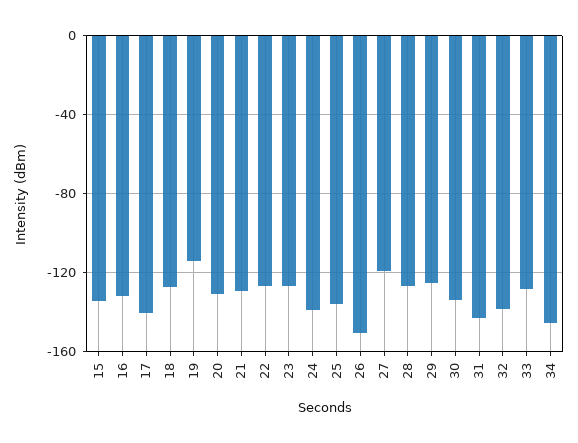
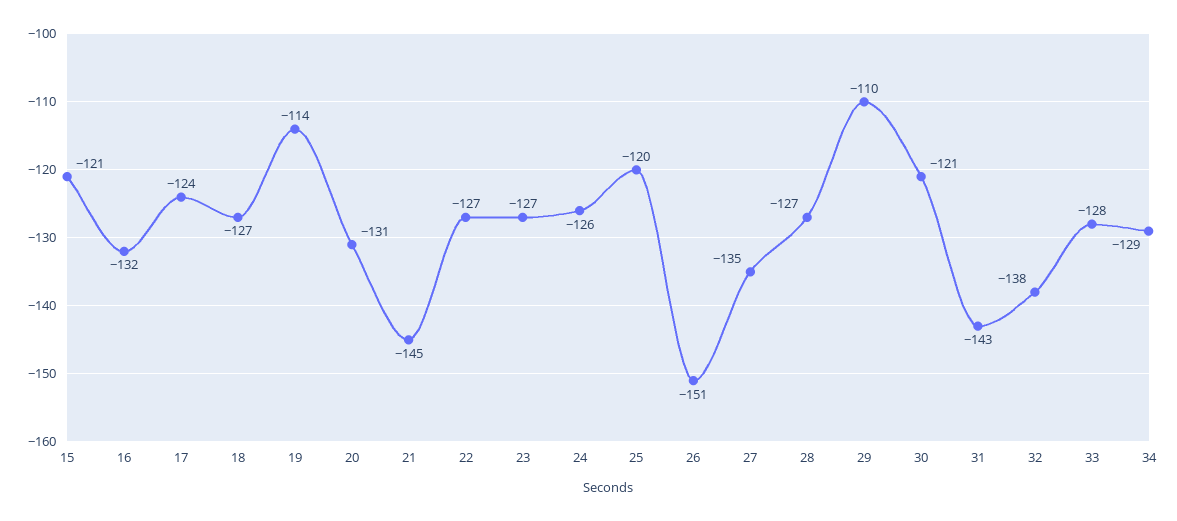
  {
-   "15": -135,
+   "15": -121,
    "16": -132,
-   "17": -140,
+   "17": -124,
    "18": -127,
    "19": -114,
    "20": -131,
-   "21": -130,
+   "21": -145,
    "22": -127,
    "23": -127,
-   "24": -140,
+   "24": -126,
-   "25": -135,
+   "25": -120,
    "26": -151,
-   "27": -120,
+   "27": -135,
    "28": -127,
-   "29": -125,
+   "29": -110,
-   "30": -135,
+   "30": -121,
    "31": -143,
    "32": -138,
    "33": -128,
-   "34": -145
+   "34": -129
  }

